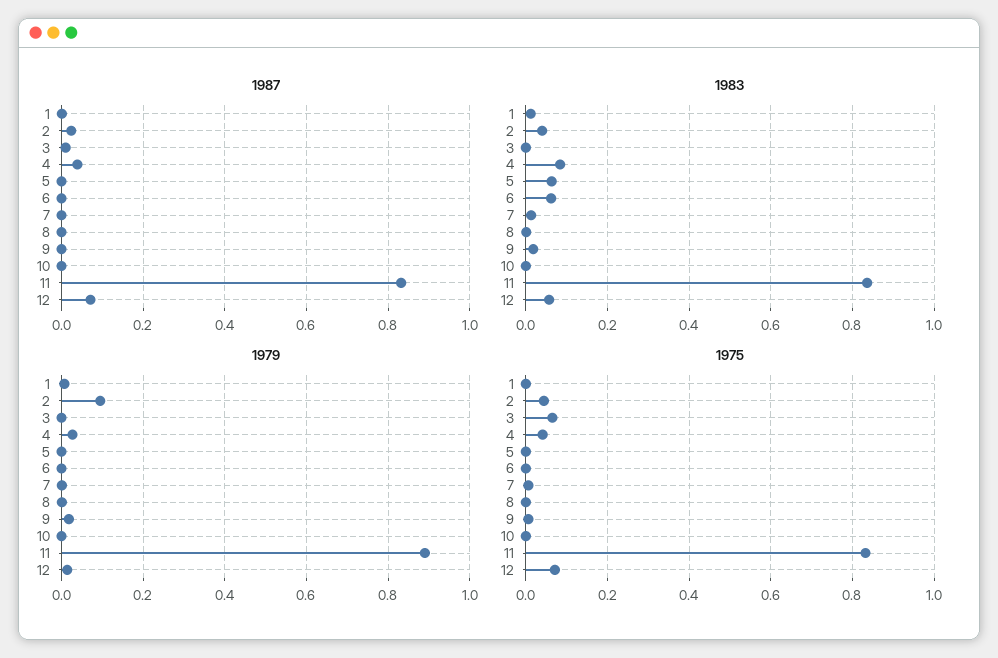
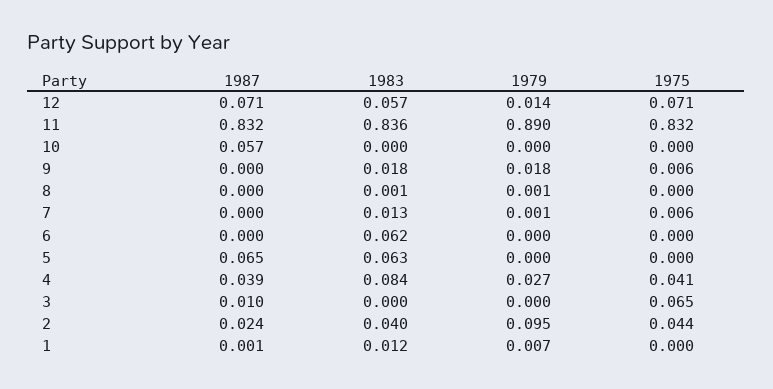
  {
    "1987": {
      "1": 0.001,
      "2": 0.024,
      "3": 0.01,
      "4": 0.039,
-     "5": 0,
+     "5": 0.065,
      "6": 0,
      "7": 0,
      "8": 0,
      "9": 0,
-     "10": 0,
+     "10": 0.057,
      "11": 0.832,
      "12": 0.071
    },
    "1983": {
      "1": 0.012,
      "2": 0.04,
      "3": 0,
      "4": 0.084,
      "5": 0.063,
      "6": 0.062,
      "7": 0.013,
      "8": 0.001,
      "9": 0.018,
      "10": 0,
      "11": 0.836,
      "12": 0.057
    },
    "1979": {
      "1": 0.007,
      "2": 0.095,
      "3": 0,
      "4": 0.027,
      "5": 0,
      "6": 0,
      "7": 0.001,
      "8": 0.001,
      "9": 0.018,
      "10": 0,
      "11": 0.89,
      "12": 0.014
    },
    "1975": {
      "1": 0,
      "2": 0.044,
      "3": 0.065,
      "4": 0.041,
      "5": 0,
      "6": 0,
      "7": 0.006,
      "8": 0,
      "9": 0.006,
      "10": 0,
      "11": 0.832,
      "12": 0.071
    }
  }

